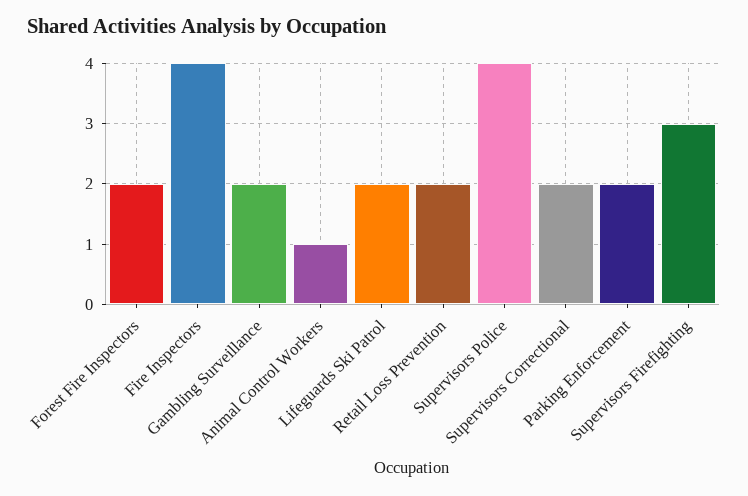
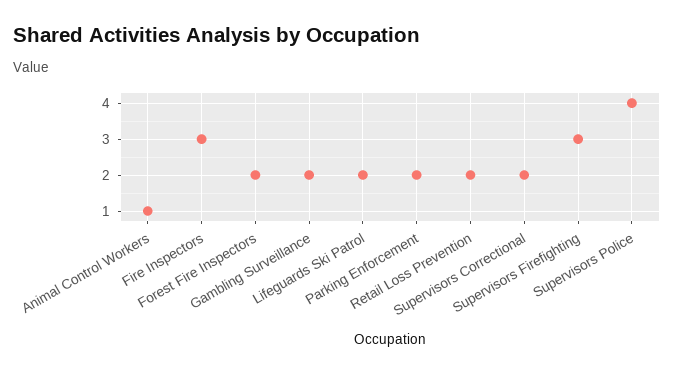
  {
    "Forest Fire Inspectors": 2,
-   "Fire Inspectors": 4,
+   "Fire Inspectors": 3,
    "Gambling Surveillance": 2,
    "Animal Control Workers": 1,
    "Lifeguards Ski Patrol": 2,
    "Retail Loss Prevention": 2,
    "Supervisors Police": 4,
    "Supervisors Correctional": 2,
    "Parking Enforcement": 2,
    "Supervisors Firefighting": 3
  }

